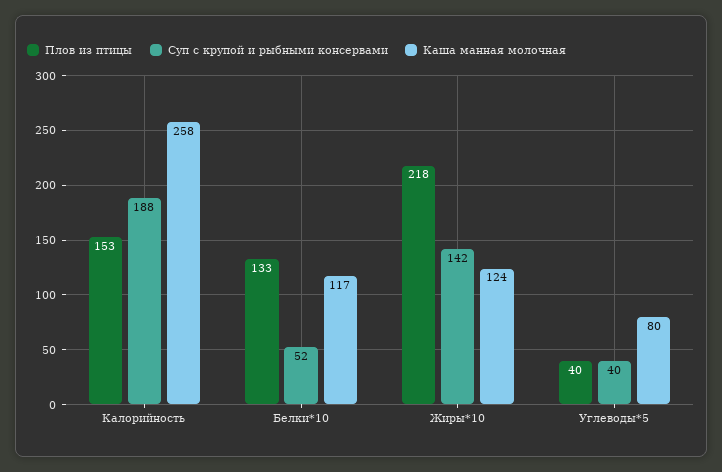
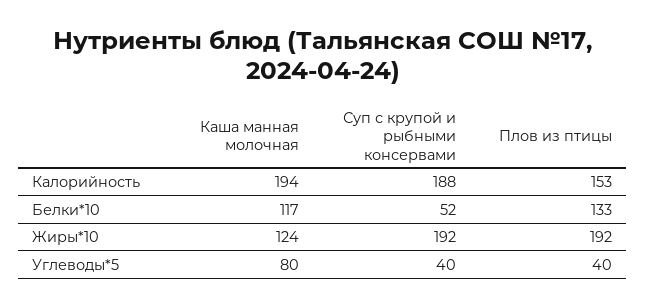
  {
    "Плов из птицы": {
      "Калорийность": 153,
      "Белки*10": 133,
-     "Жиры*10": 218,
+     "Жиры*10": 192,
      "Углеводы*5": 40
    },
    "Суп с крупой и рыбными консервами": {
      "Калорийность": 188,
      "Белки*10": 52,
-     "Жиры*10": 142,
+     "Жиры*10": 192,
      "Углеводы*5": 40
    },
    "Каша манная молочная": {
-     "Калорийность": 258,
+     "Калорийность": 194,
      "Белки*10": 117,
      "Жиры*10": 124,
      "Углеводы*5": 80
    }
  }

